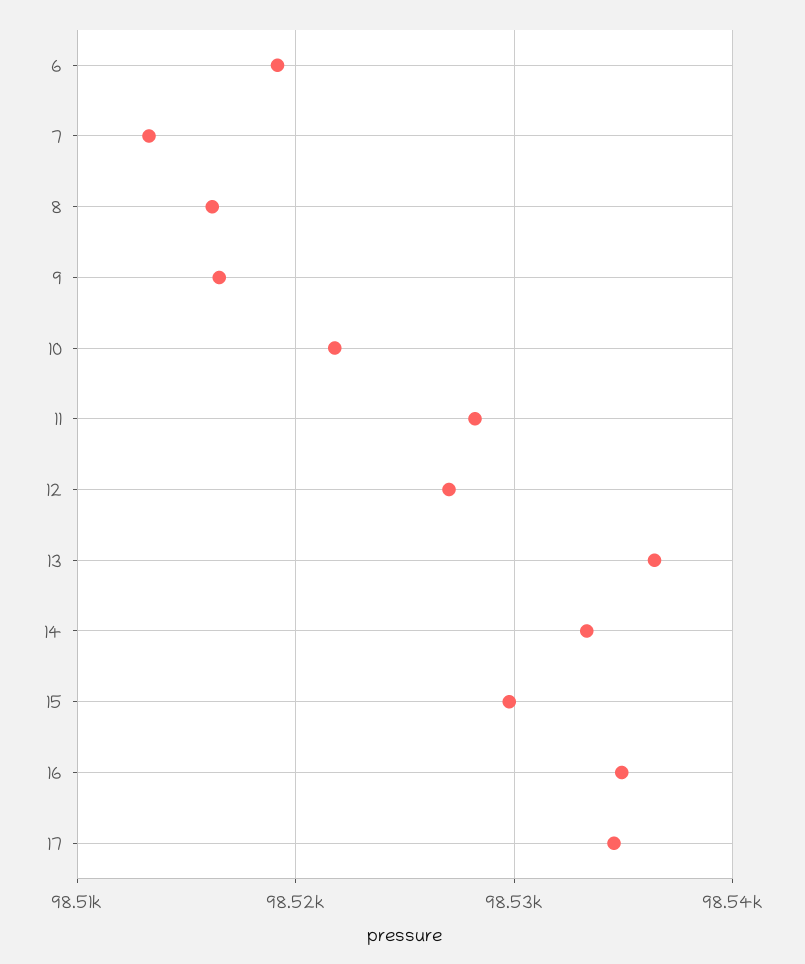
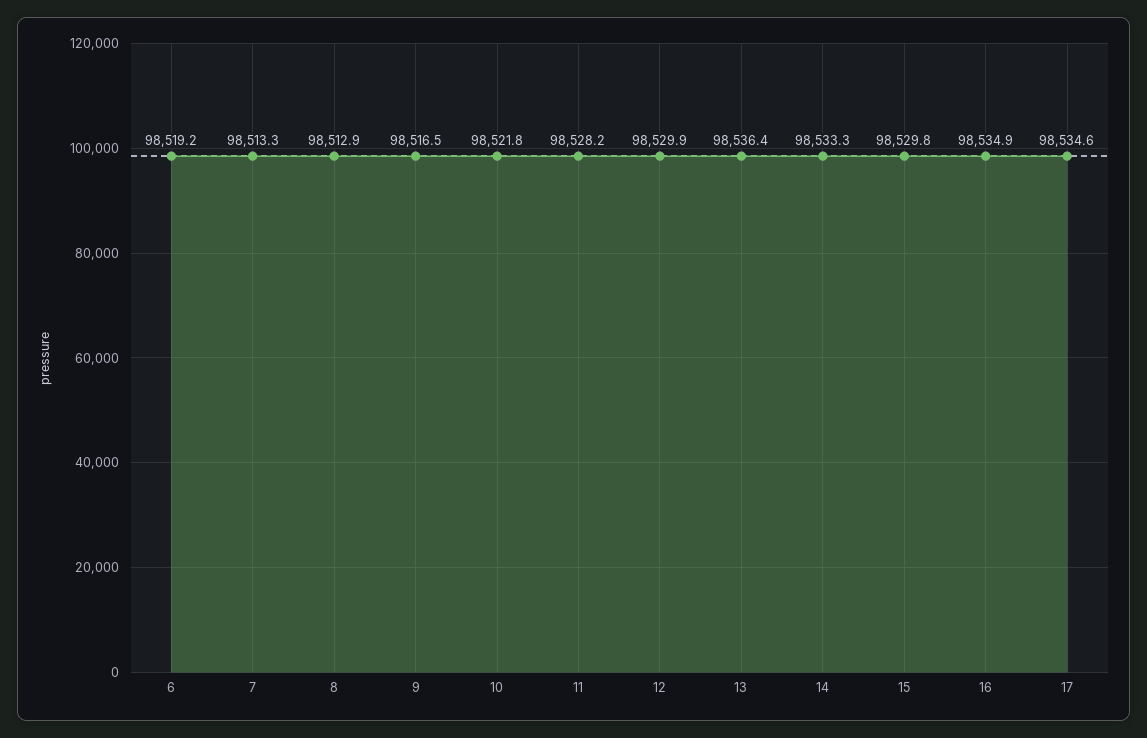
  {
    "6": 98519.2,
    "7": 98513.3,
-   "8": 98516,
+   "8": 98512.9,
    "9": 98516.5,
    "10": 98521.8,
    "11": 98528.2,
-   "12": 98527,
+   "12": 98529.9,
    "13": 98536.4,
    "14": 98533.3,
    "15": 98529.8,
    "16": 98534.9,
    "17": 98534.6
  }

